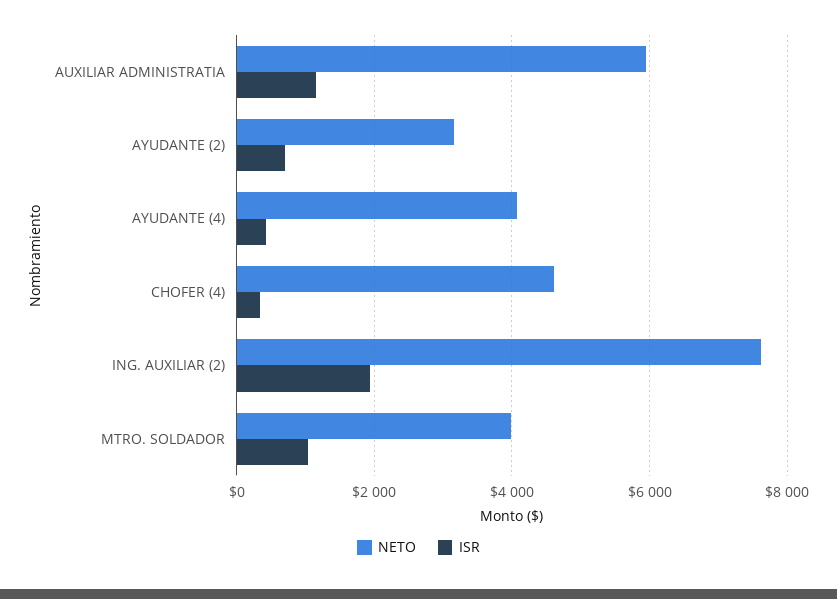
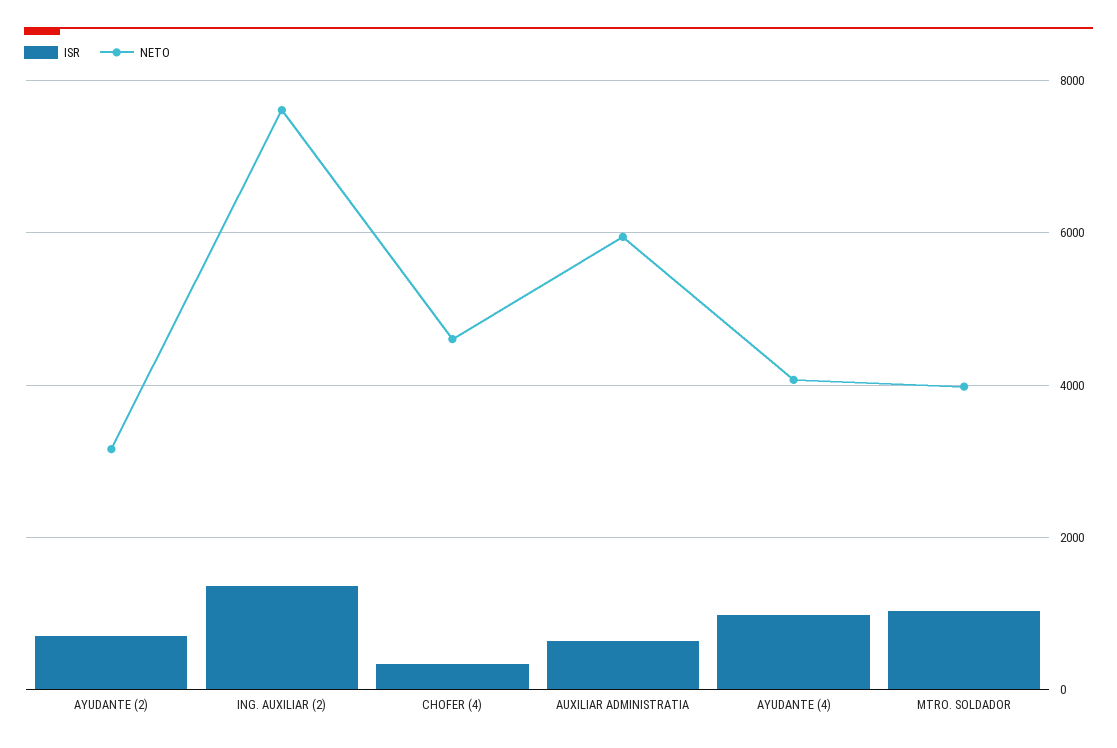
  {
    "NETO": {
      "AUXILIAR ADMINISTRATIA": 6000,
      "AYUDANTE (2)": 3200,
      "AYUDANTE (4)": 4000,
      "CHOFER (4)": 4600,
      "ING. AUXILIAR (2)": 7600,
      "MTRO. SOLDADOR": 4000
    },
    "ISR": {
-     "AUXILIAR ADMINISTRATIA": 1200,
+     "AUXILIAR ADMINISTRATIA": 600,
      "AYUDANTE (2)": 800,
-     "AYUDANTE (4)": 400,
+     "AYUDANTE (4)": 1000,
      "CHOFER (4)": 400,
-     "ING. AUXILIAR (2)": 2000,
+     "ING. AUXILIAR (2)": 1400,
      "MTRO. SOLDADOR": 1000
    }
  }

